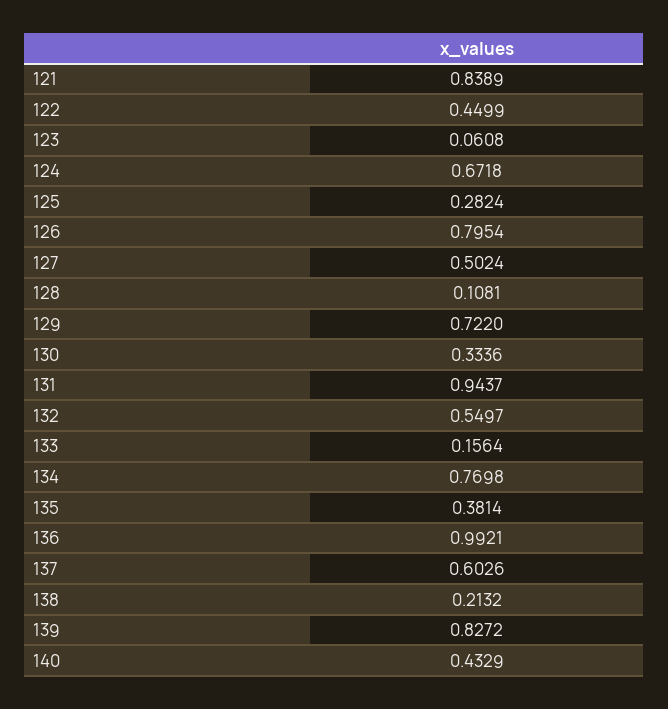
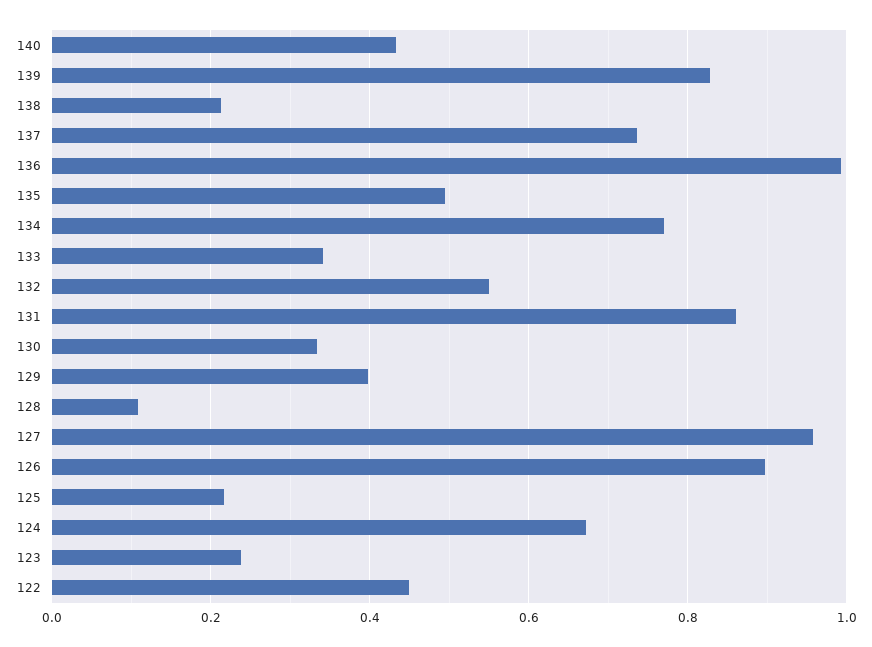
  {
-   "121": 0.8389,
    "122": 0.4499,
-   "123": 0.0608,
+   "123": 0.24,
    "124": 0.6718,
-   "125": 0.2824,
+   "125": 0.22,
-   "126": 0.7954,
+   "126": 0.9,
-   "127": 0.5024,
+   "127": 0.96,
    "128": 0.1081,
-   "129": 0.722,
+   "129": 0.4,
    "130": 0.3336,
-   "131": 0.9437,
+   "131": 0.86,
    "132": 0.5497,
-   "133": 0.1564,
+   "133": 0.34,
    "134": 0.7698,
-   "135": 0.3814,
+   "135": 0.5,
    "136": 0.9921,
-   "137": 0.6026,
+   "137": 0.74,
    "138": 0.2132,
    "139": 0.8272,
    "140": 0.4329
  }

